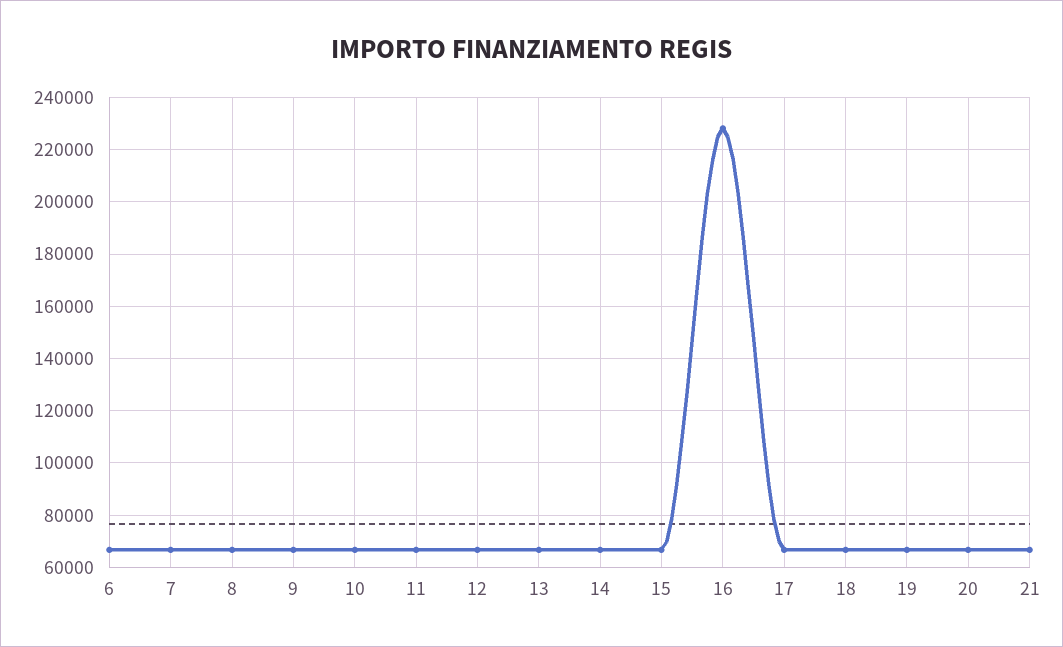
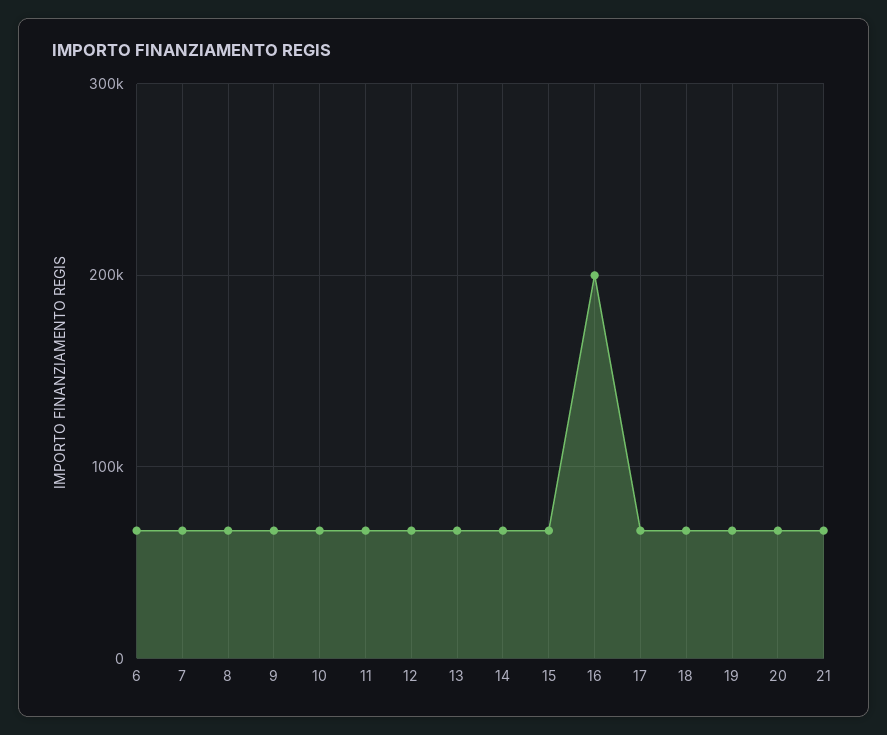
  {
    "6": 67500,
    "7": 67500,
    "8": 67500,
    "9": 67500,
    "10": 67500,
    "11": 67500,
    "12": 67500,
    "13": 67500,
    "14": 67500,
    "15": 67500,
-   "16": 227500,
+   "16": 200000,
    "17": 67500,
    "18": 67500,
    "19": 67500,
    "20": 67500,
    "21": 67500
  }

